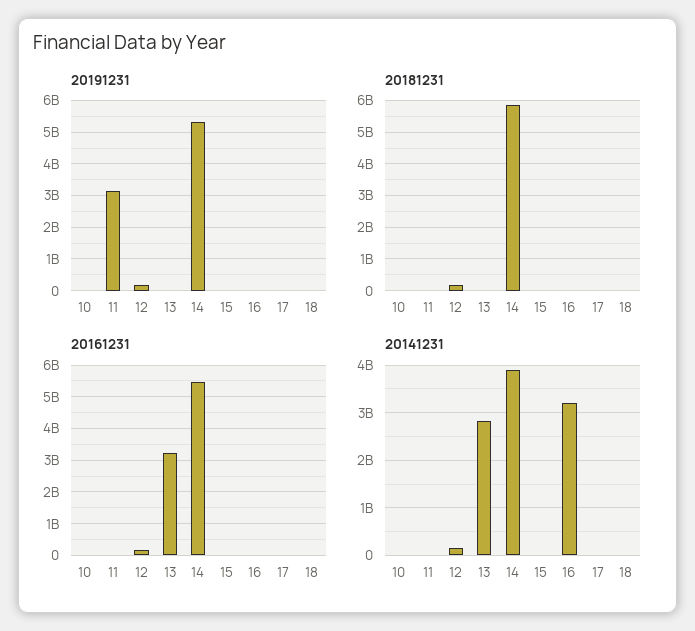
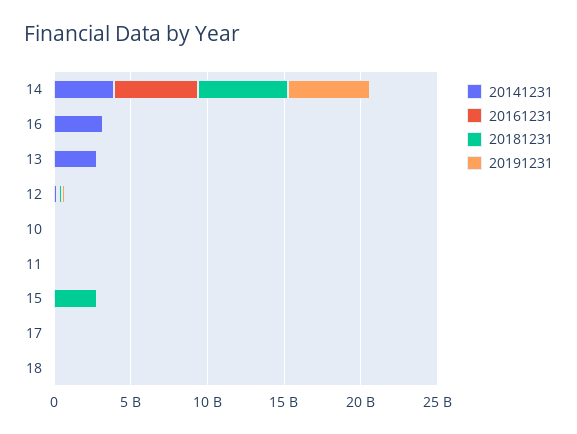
  {
    "20191231": {
      "10": 0,
-     "11": 3200000000,
+     "11": 0,
      "12": 200000000,
      "13": 0,
      "14": 5400000000,
      "15": 0,
      "16": 0,
      "17": 0,
      "18": 0
    },
    "20181231": {
      "10": 0,
      "11": 0,
      "12": 200000000,
      "13": 0,
      "14": 5800000000,
-     "15": 0,
+     "15": 3000000000,
      "16": 0,
      "17": 0,
      "18": 0
    },
    "20161231": {
      "10": 0,
      "11": 0,
      "12": 200000000,
-     "13": 3200000000,
+     "13": 0,
      "14": 5400000000,
      "15": 0,
      "16": 0,
      "17": 0,
      "18": 0
    },
    "20141231": {
      "10": 0,
      "11": 0,
      "12": 200000000,
      "13": 2800000000,
      "14": 3800000000,
      "15": 0,
      "16": 3200000000,
      "17": 0,
      "18": 0
    }
  }

